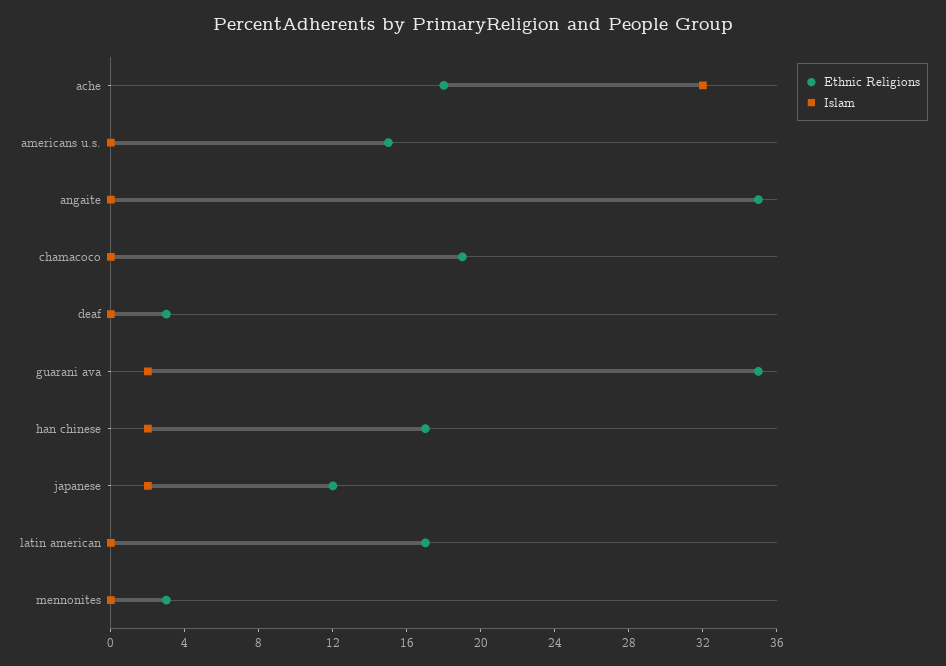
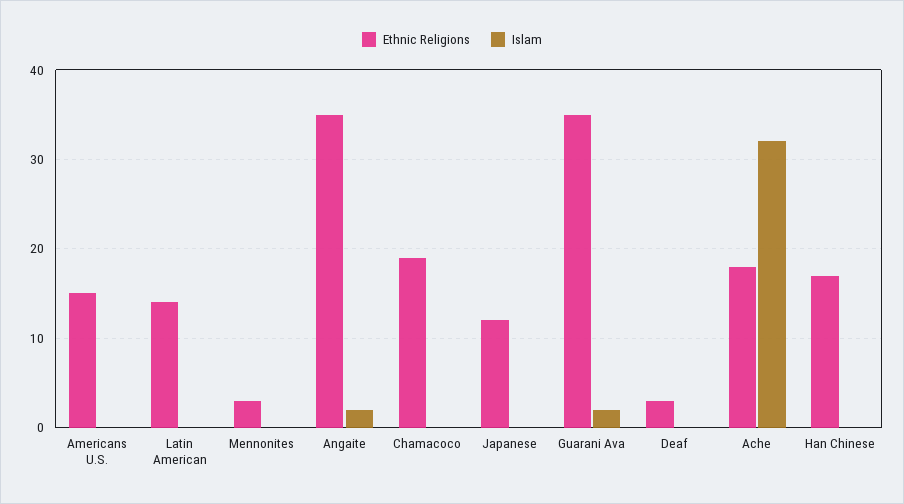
  {
    "Ethnic Religions": {
      "ache": 18,
      "americans u.s.": 15,
      "angaite": 35,
      "chamacoco": 19,
      "deaf": 3,
      "guarani ava": 35,
      "han chinese": 17,
      "japanese": 12,
-     "latin american": 17,
+     "latin american": 14,
      "mennonites": 3
    },
    "Islam": {
      "ache": 32,
      "americans u.s.": 0,
-     "angaite": 0,
+     "angaite": 2,
      "chamacoco": 0,
      "deaf": 0,
      "guarani ava": 2,
-     "han chinese": 2,
+     "han chinese": 0,
-     "japanese": 2,
+     "japanese": 0,
      "latin american": 0,
      "mennonites": 0
    }
  }

